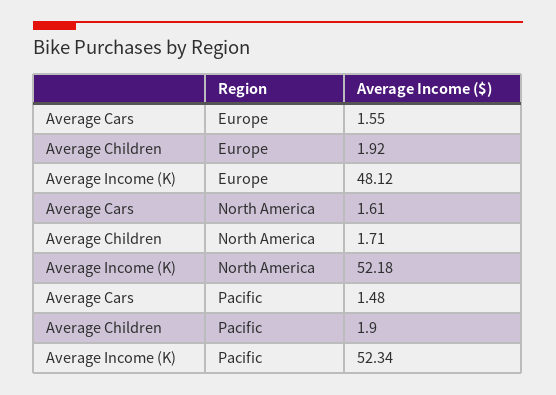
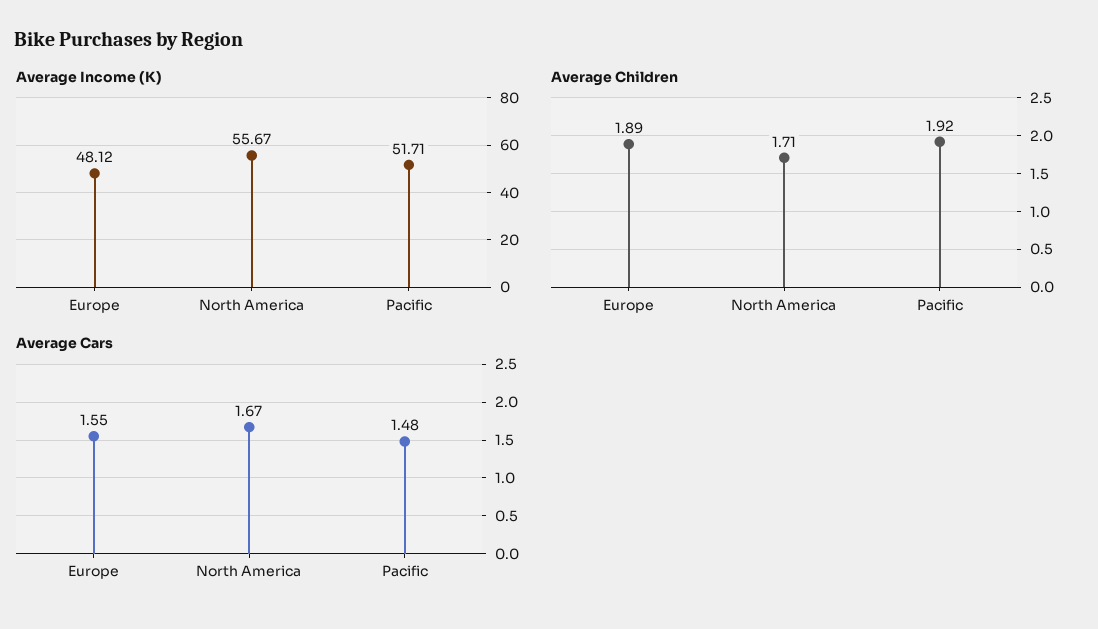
  {
    "Average Cars": {
      "Europe": 1.55,
-     "North America": 1.61,
+     "North America": 1.67,
      "Pacific": 1.48
    },
    "Average Children": {
-     "Europe": 1.92,
+     "Europe": 1.89,
      "North America": 1.71,
-     "Pacific": 1.9
+     "Pacific": 1.92
    },
    "Average Income (K)": {
      "Europe": 48.12,
-     "North America": 52.18,
+     "North America": 55.67,
-     "Pacific": 52.34
+     "Pacific": 51.71
    }
  }

